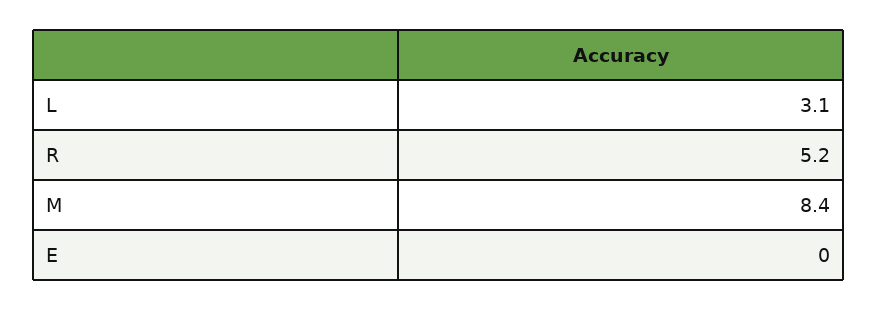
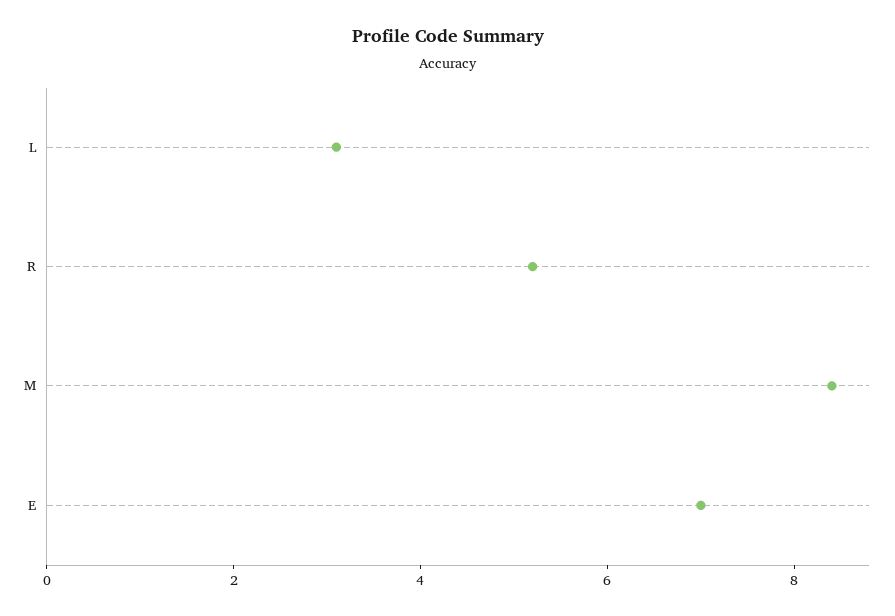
  {
    "L": 3.1,
    "R": 5.2,
    "M": 8.4,
-   "E": 0
+   "E": 7
  }

